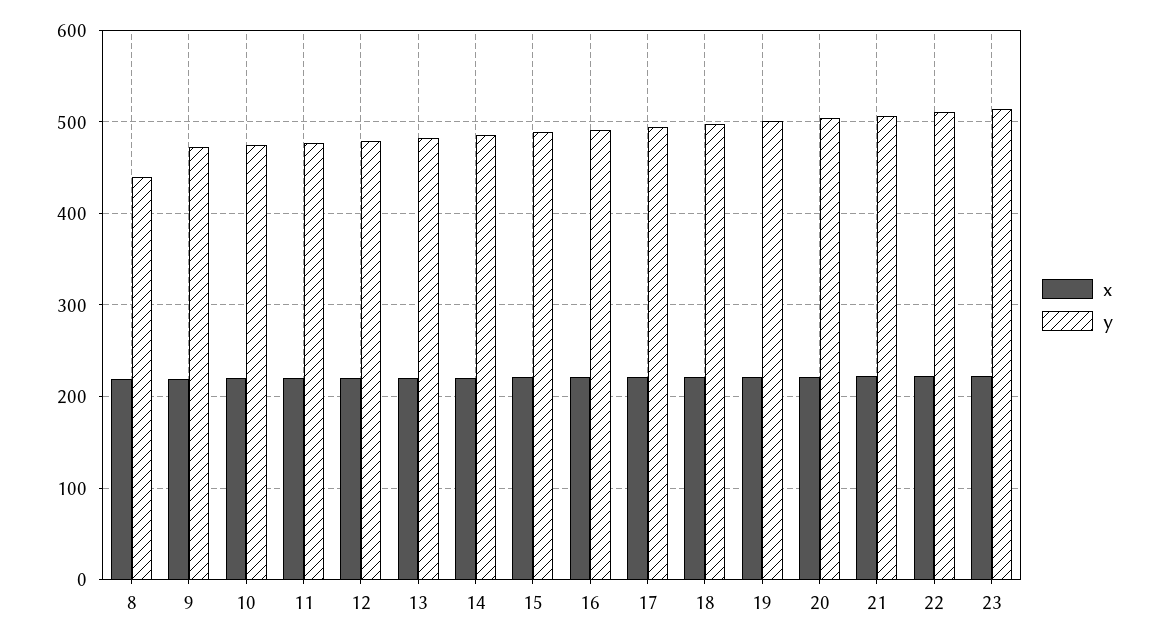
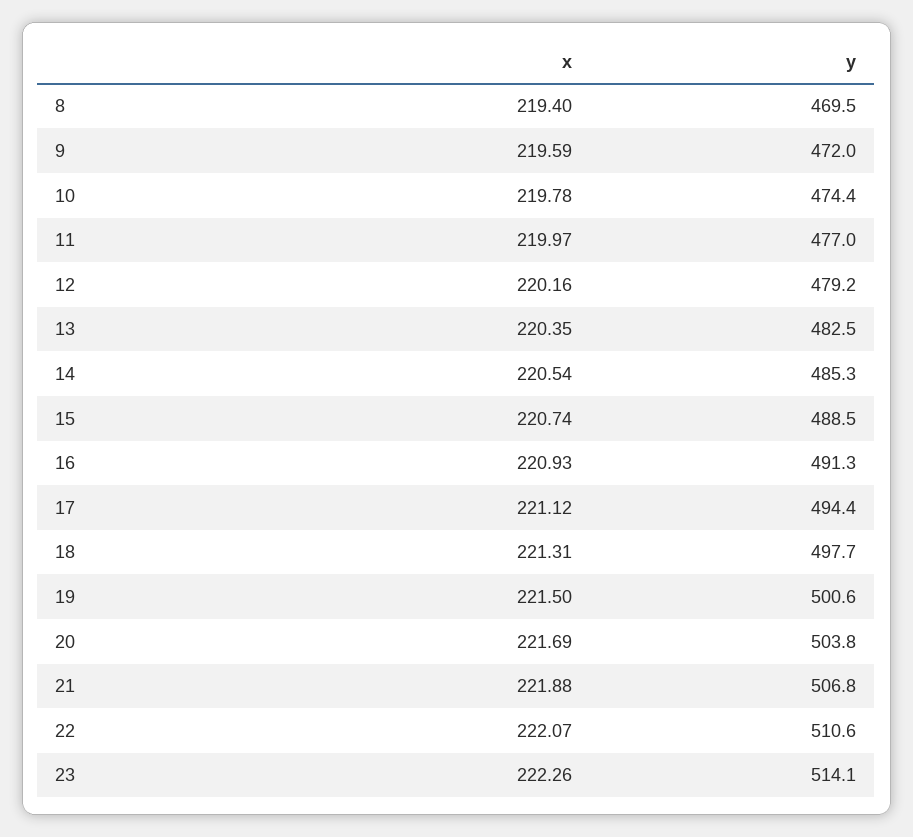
  {
    "x": {
      "8": 219.4,
      "9": 219.59,
      "10": 219.78,
      "11": 219.97,
      "12": 220.16,
      "13": 220.35,
      "14": 220.54,
      "15": 220.74,
      "16": 220.93,
      "17": 221.12,
      "18": 221.31,
      "19": 221.5,
      "20": 221.69,
      "21": 221.88,
      "22": 222.07,
      "23": 222.26
    },
    "y": {
-     "8": 440,
+     "8": 469.5,
      "9": 472,
      "10": 474.4,
      "11": 477,
      "12": 479.2,
      "13": 482.5,
      "14": 485.3,
      "15": 488.5,
      "16": 491.3,
      "17": 494.4,
      "18": 497.7,
      "19": 500.6,
      "20": 503.8,
      "21": 506.8,
      "22": 510.6,
      "23": 514.1
    }
  }

